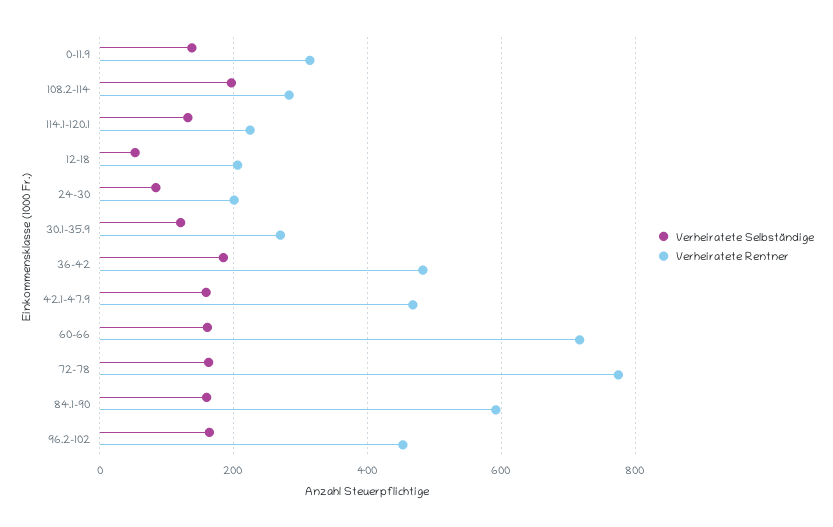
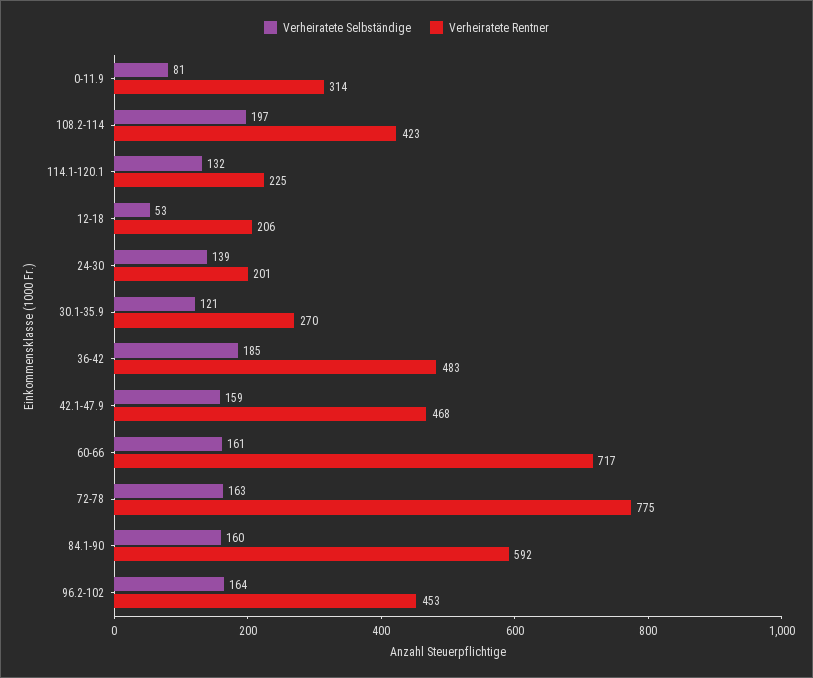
  {
    "Verheiratete Selbständige": {
-     "0-11.9": 140,
+     "0-11.9": 81,
      "108.2-114": 197,
      "114.1-120.1": 132,
      "12-18": 53,
-     "24-30": 80,
+     "24-30": 139,
      "30.1-35.9": 121,
      "36-42": 185,
      "42.1-47.9": 159,
      "60-66": 161,
      "72-78": 163,
      "84.1-90": 160,
      "96.2-102": 164
    },
    "Verheiratete Rentner": {
      "0-11.9": 314,
-     "108.2-114": 280,
+     "108.2-114": 423,
      "114.1-120.1": 225,
      "12-18": 206,
      "24-30": 201,
      "30.1-35.9": 270,
      "36-42": 483,
      "42.1-47.9": 468,
      "60-66": 717,
      "72-78": 775,
      "84.1-90": 592,
      "96.2-102": 453
    }
  }

